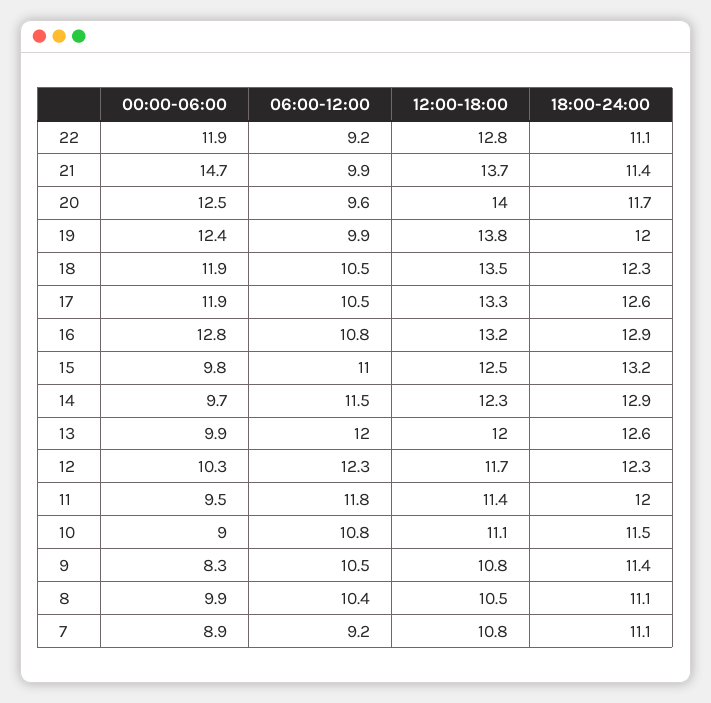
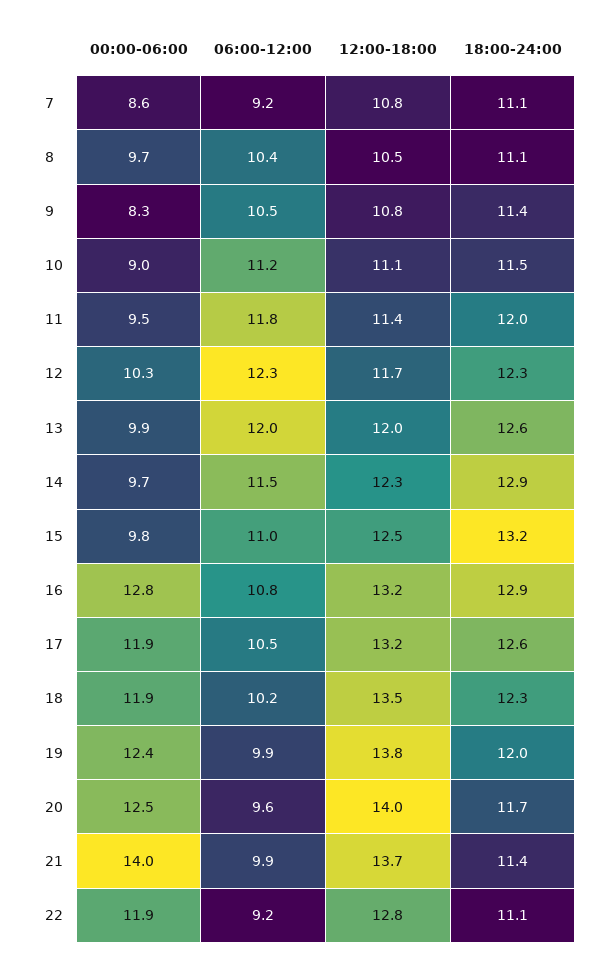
  {
    "00:00-06:00": {
      "22": 11.9,
-     "21": 14.7,
+     "21": 14,
      "20": 12.5,
      "19": 12.4,
      "18": 11.9,
      "17": 11.9,
      "16": 12.8,
      "15": 9.8,
      "14": 9.7,
      "13": 9.9,
      "12": 10.3,
      "11": 9.5,
      "10": 9,
      "9": 8.3,
-     "8": 9.9,
+     "8": 9.7,
-     "7": 8.9
+     "7": 8.6
    },
    "06:00-12:00": {
      "22": 9.2,
      "21": 9.9,
      "20": 9.6,
      "19": 9.9,
-     "18": 10.5,
+     "18": 10.2,
      "17": 10.5,
      "16": 10.8,
      "15": 11,
      "14": 11.5,
      "13": 12,
      "12": 12.3,
      "11": 11.8,
-     "10": 10.8,
+     "10": 11.2,
      "9": 10.5,
      "8": 10.4,
      "7": 9.2
    },
    "12:00-18:00": {
      "22": 12.8,
      "21": 13.7,
      "20": 14,
      "19": 13.8,
      "18": 13.5,
-     "17": 13.3,
+     "17": 13.2,
      "16": 13.2,
      "15": 12.5,
      "14": 12.3,
      "13": 12,
      "12": 11.7,
      "11": 11.4,
      "10": 11.1,
      "9": 10.8,
      "8": 10.5,
      "7": 10.8
    },
    "18:00-24:00": {
      "22": 11.1,
      "21": 11.4,
      "20": 11.7,
      "19": 12,
      "18": 12.3,
      "17": 12.6,
      "16": 12.9,
      "15": 13.2,
      "14": 12.9,
      "13": 12.6,
      "12": 12.3,
      "11": 12,
      "10": 11.5,
      "9": 11.4,
      "8": 11.1,
      "7": 11.1
    }
  }

